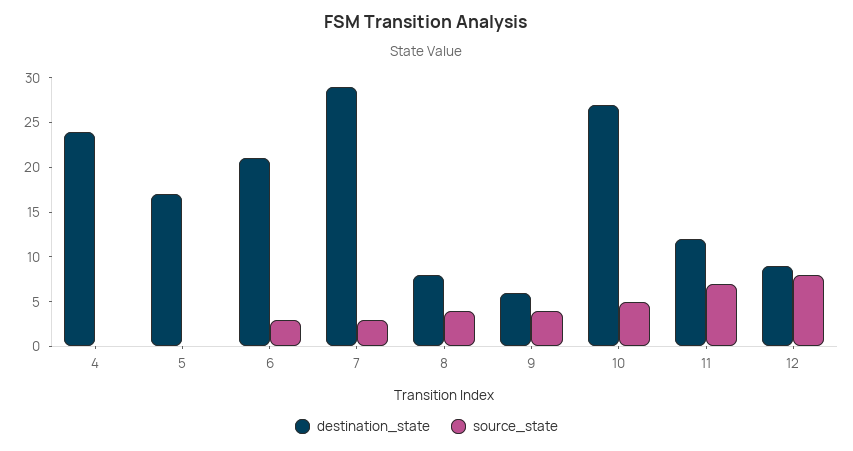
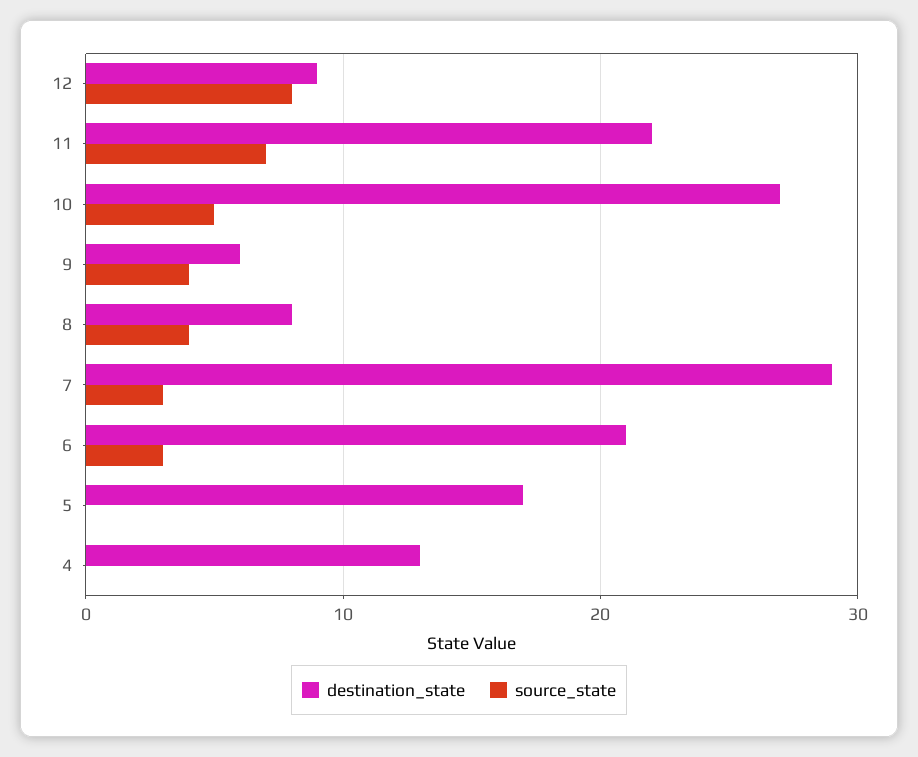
  {
    "destination_state": {
-     "4": 24,
+     "4": 13,
      "5": 17,
      "6": 21,
      "7": 29,
      "8": 8,
      "9": 6,
      "10": 27,
-     "11": 12,
+     "11": 22,
      "12": 9
    },
    "source_state": {
      "4": 0,
      "5": 0,
      "6": 3,
      "7": 3,
      "8": 4,
      "9": 4,
      "10": 5,
      "11": 7,
      "12": 8
    }
  }

